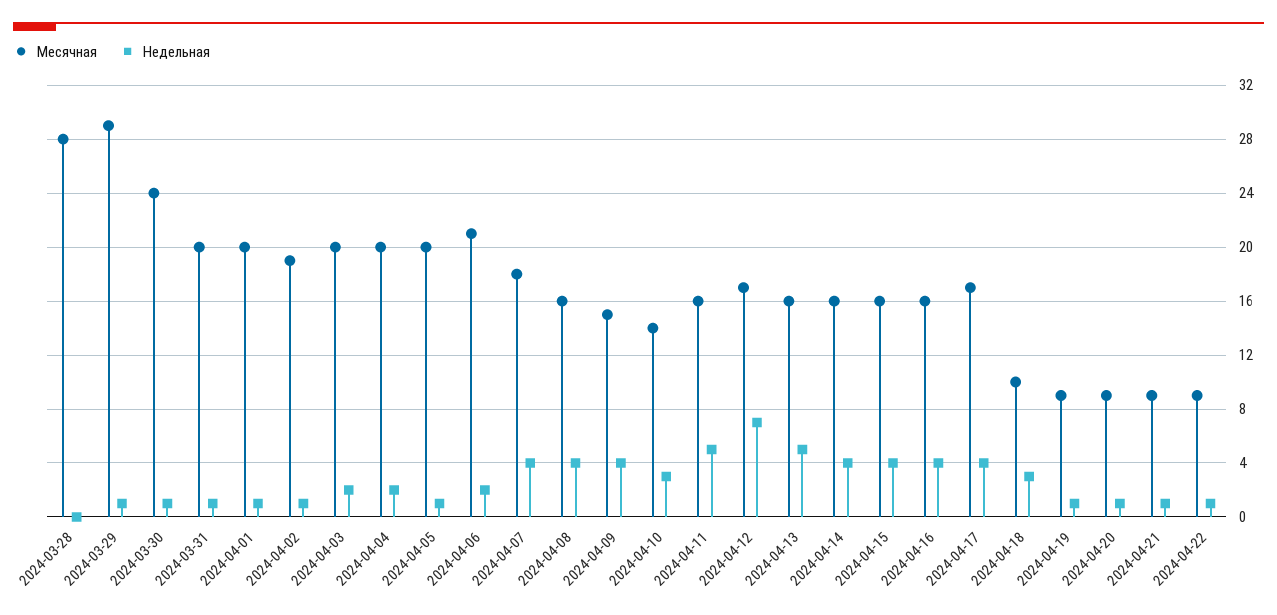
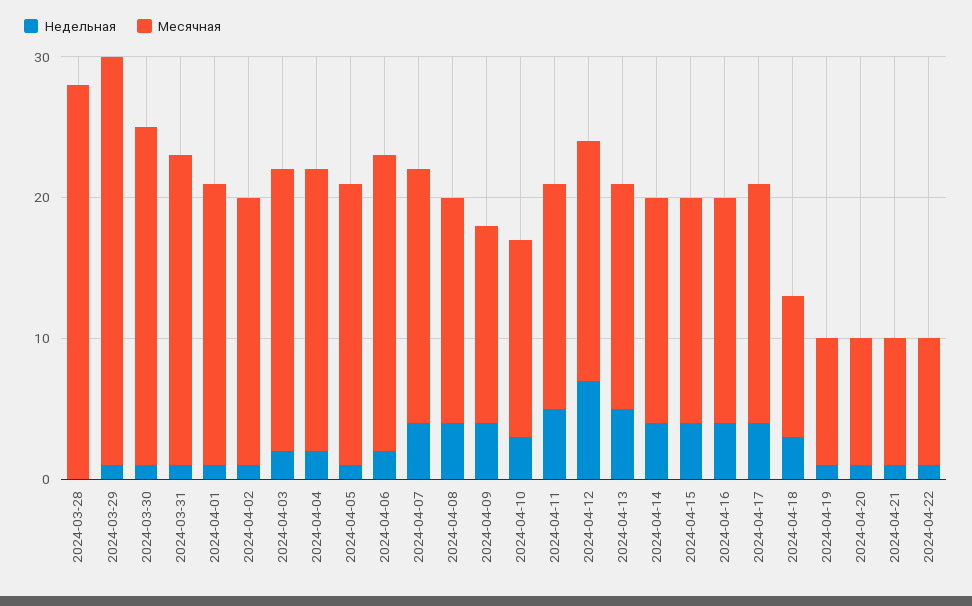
  {
    "Месячная": {
      "2024-03-28": 28,
      "2024-03-29": 29,
      "2024-03-30": 24,
-     "2024-03-31": 20,
+     "2024-03-31": 22,
      "2024-04-01": 20,
      "2024-04-02": 19,
      "2024-04-03": 20,
      "2024-04-04": 20,
      "2024-04-05": 20,
      "2024-04-06": 21,
      "2024-04-07": 18,
      "2024-04-08": 16,
-     "2024-04-09": 15,
+     "2024-04-09": 14,
      "2024-04-10": 14,
      "2024-04-11": 16,
      "2024-04-12": 17,
      "2024-04-13": 16,
      "2024-04-14": 16,
      "2024-04-15": 16,
      "2024-04-16": 16,
      "2024-04-17": 17,
      "2024-04-18": 10,
      "2024-04-19": 9,
      "2024-04-20": 9,
      "2024-04-21": 9,
      "2024-04-22": 9
    },
    "Недельная": {
      "2024-03-28": 0,
      "2024-03-29": 1,
      "2024-03-30": 1,
      "2024-03-31": 1,
      "2024-04-01": 1,
      "2024-04-02": 1,
      "2024-04-03": 2,
      "2024-04-04": 2,
      "2024-04-05": 1,
      "2024-04-06": 2,
      "2024-04-07": 4,
      "2024-04-08": 4,
      "2024-04-09": 4,
      "2024-04-10": 3,
      "2024-04-11": 5,
      "2024-04-12": 7,
      "2024-04-13": 5,
      "2024-04-14": 4,
      "2024-04-15": 4,
      "2024-04-16": 4,
      "2024-04-17": 4,
      "2024-04-18": 3,
      "2024-04-19": 1,
      "2024-04-20": 1,
      "2024-04-21": 1,
      "2024-04-22": 1
    }
  }

